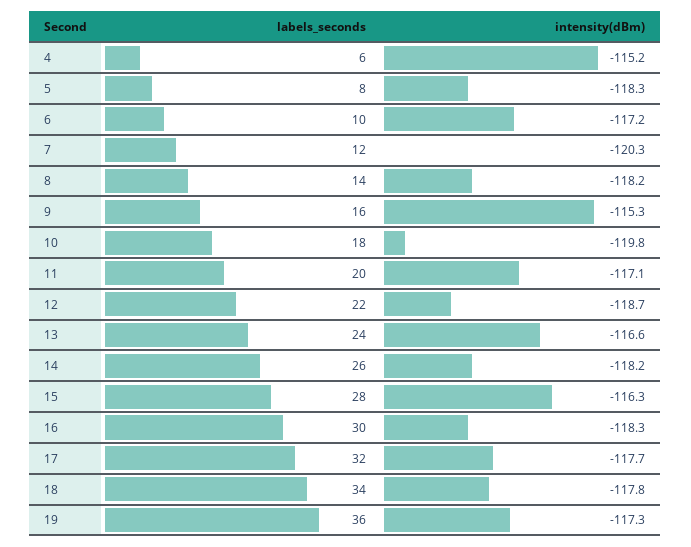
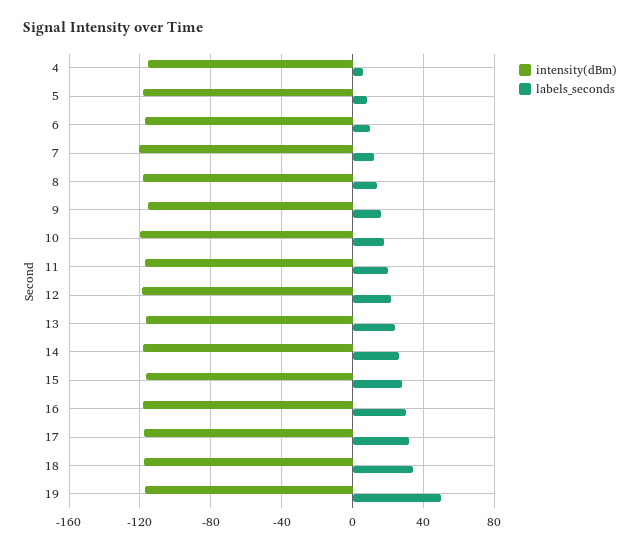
  {
    "labels_seconds": {
      "4": 6,
      "5": 8,
      "6": 10,
      "7": 12,
      "8": 14,
      "9": 16,
      "10": 18,
      "11": 20,
      "12": 22,
      "13": 24,
      "14": 26,
      "15": 28,
      "16": 30,
      "17": 32,
      "18": 34,
-     "19": 36
+     "19": 50
    },
    "intensity(dBm)": {
      "4": -115.2,
      "5": -118.3,
      "6": -117.2,
      "7": -120.3,
      "8": -118.2,
      "9": -115.3,
      "10": -119.8,
      "11": -117.1,
      "12": -118.7,
      "13": -116.6,
      "14": -118.2,
      "15": -116.3,
      "16": -118.3,
      "17": -117.7,
      "18": -117.8,
      "19": -117.3
    }
  }

